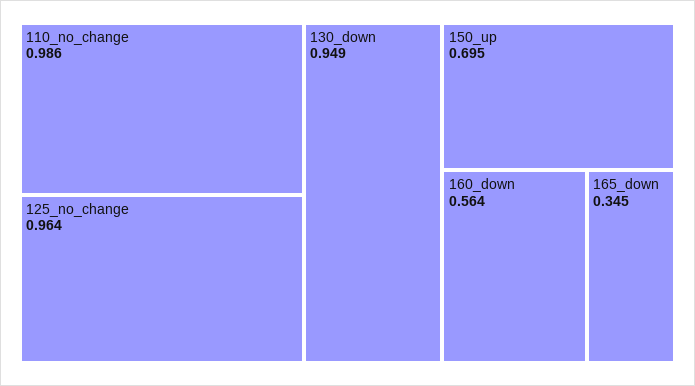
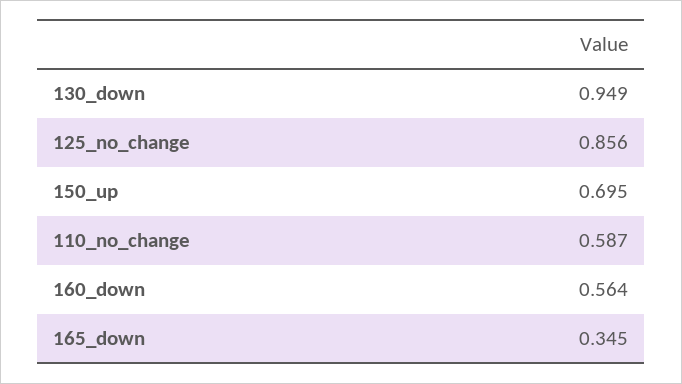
  {
-   "110_no_change": 0.986,
+   "110_no_change": 0.587,
-   "125_no_change": 0.964,
+   "125_no_change": 0.856,
    "130_down": 0.949,
    "150_up": 0.695,
    "160_down": 0.564,
    "165_down": 0.345
  }

